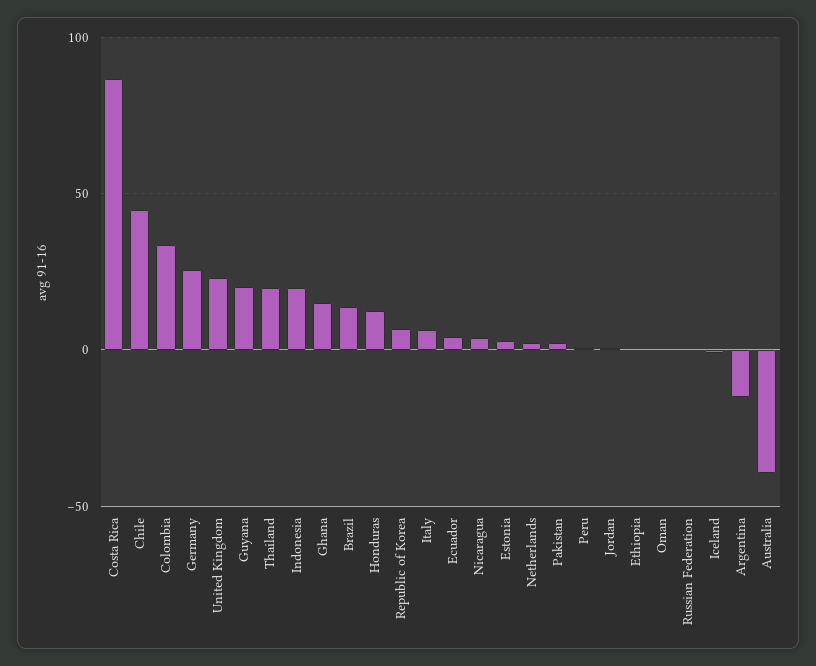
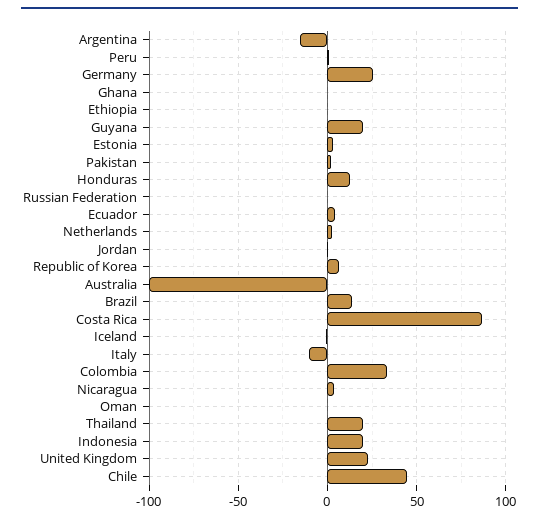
  {
    "Costa Rica": 85,
    "Chile": 45,
    "Colombia": 35,
    "Germany": 25,
    "United Kingdom": 25,
    "Guyana": 20,
    "Thailand": 20,
    "Indonesia": 20,
-   "Ghana": 15,
+   "Ghana": 0,
    "Brazil": 15,
    "Honduras": 15,
    "Republic of Korea": 5,
-   "Italy": 5,
+   "Italy": -10,
    "Ecuador": 5,
    "Nicaragua": 5,
    "Estonia": 5,
    "Netherlands": 0,
    "Pakistan": 0,
    "Peru": 0,
    "Jordan": 0,
    "Ethiopia": 0,
    "Oman": 0,
    "Russian Federation": 0,
    "Iceland": 0,
    "Argentina": -15,
-   "Australia": -40
+   "Australia": -100
  }

